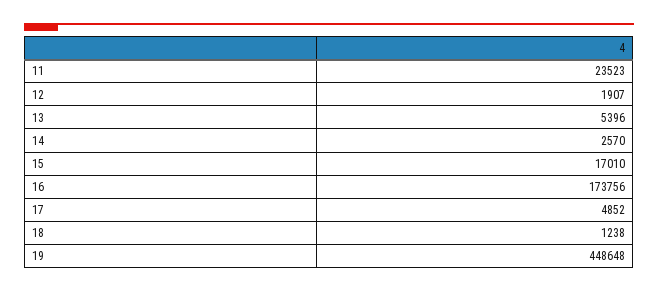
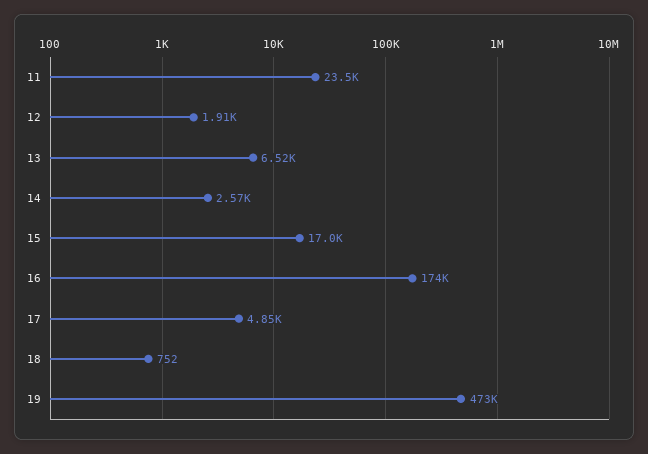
  {
    "11": 23523,
    "12": 1907,
-   "13": 5396,
+   "13": 6520,
    "14": 2570,
    "15": 17010,
    "16": 173756,
    "17": 4852,
-   "18": 1238,
+   "18": 752,
-   "19": 448648
+   "19": 473000
  }

